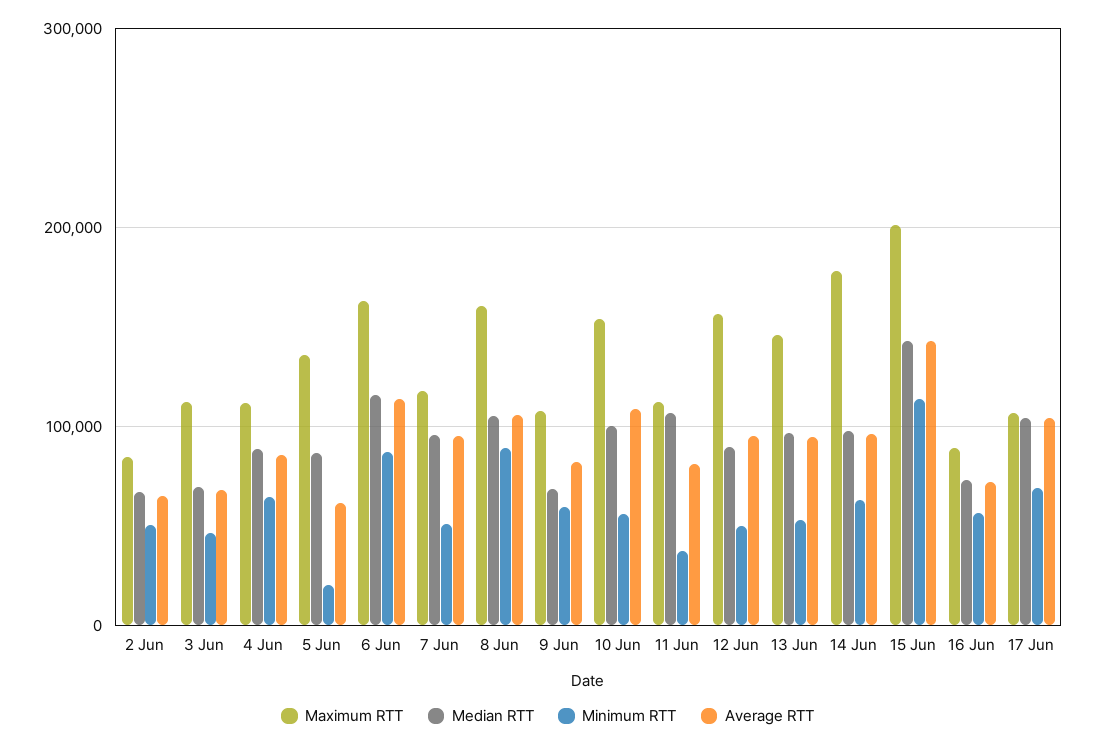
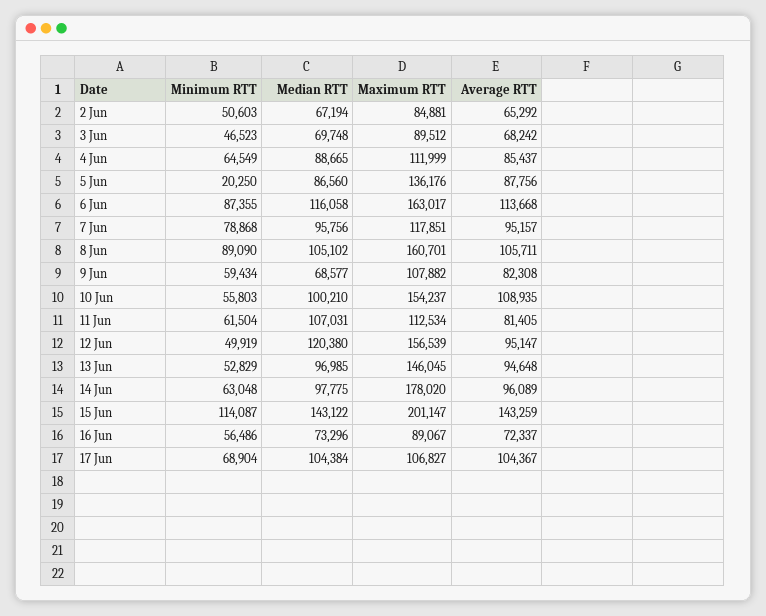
  {
    "Maximum RTT": {
      "2 Jun": 84881,
-     "3 Jun": 110000,
+     "3 Jun": 89512,
      "4 Jun": 111999,
      "5 Jun": 136176,
      "6 Jun": 163017,
      "7 Jun": 117851,
      "8 Jun": 160701,
      "9 Jun": 107882,
      "10 Jun": 154237,
      "11 Jun": 112534,
      "12 Jun": 156539,
      "13 Jun": 146045,
      "14 Jun": 178020,
      "15 Jun": 201147,
      "16 Jun": 89067,
      "17 Jun": 106827
    },
    "Median RTT": {
      "2 Jun": 67194,
      "3 Jun": 69748,
      "4 Jun": 88665,
      "5 Jun": 86560,
      "6 Jun": 116058,
      "7 Jun": 95756,
      "8 Jun": 105102,
      "9 Jun": 68577,
      "10 Jun": 100210,
      "11 Jun": 107031,
-     "12 Jun": 90000,
+     "12 Jun": 120380,
      "13 Jun": 96985,
      "14 Jun": 97775,
      "15 Jun": 143122,
      "16 Jun": 73296,
      "17 Jun": 104384
    },
    "Minimum RTT": {
      "2 Jun": 50603,
      "3 Jun": 46523,
      "4 Jun": 64549,
      "5 Jun": 20250,
      "6 Jun": 87355,
-     "7 Jun": 50000,
+     "7 Jun": 78868,
      "8 Jun": 89090,
      "9 Jun": 59434,
      "10 Jun": 55803,
-     "11 Jun": 40000,
+     "11 Jun": 61504,
      "12 Jun": 49919,
      "13 Jun": 52829,
      "14 Jun": 63048,
      "15 Jun": 114087,
      "16 Jun": 56486,
      "17 Jun": 68904
    },
    "Average RTT": {
      "2 Jun": 65292,
      "3 Jun": 68242,
      "4 Jun": 85437,
-     "5 Jun": 60000,
+     "5 Jun": 87756,
      "6 Jun": 113668,
      "7 Jun": 95157,
      "8 Jun": 105711,
      "9 Jun": 82308,
      "10 Jun": 108935,
      "11 Jun": 81405,
      "12 Jun": 95147,
      "13 Jun": 94648,
      "14 Jun": 96089,
      "15 Jun": 143259,
      "16 Jun": 72337,
      "17 Jun": 104367
    }
  }

